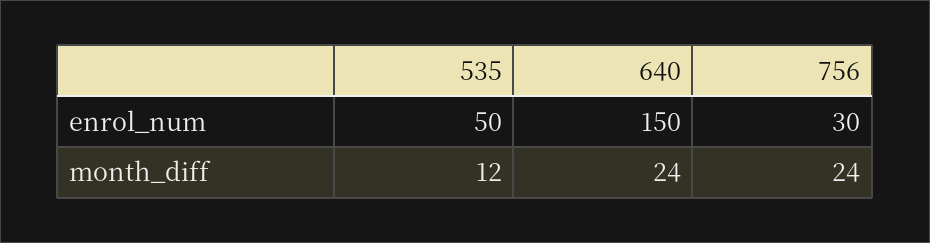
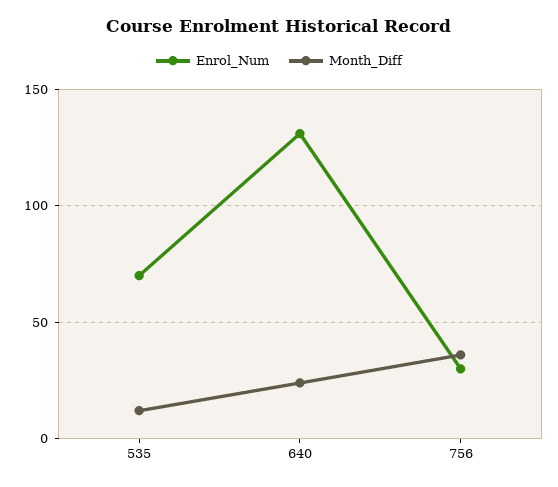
  {
    "enrol_num": {
-     "535": 50,
+     "535": 70,
-     "640": 150,
+     "640": 130,
      "756": 30
    },
    "month_diff": {
      "535": 12,
      "640": 24,
-     "756": 24
+     "756": 35
    }
  }

